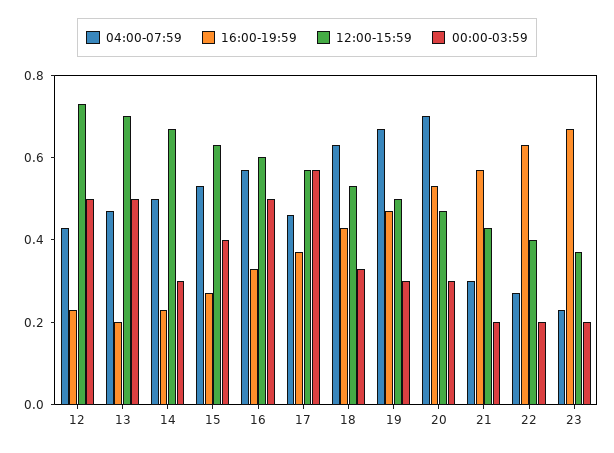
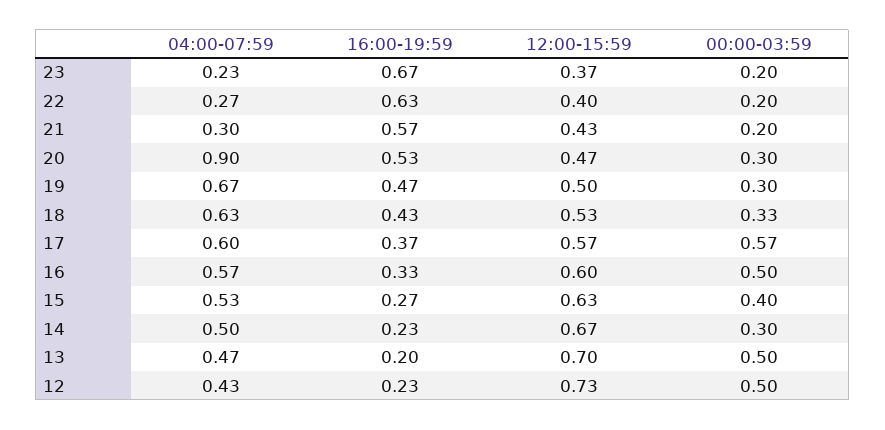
  {
    "04:00-07:59": {
      "12": 0.43,
      "13": 0.47,
      "14": 0.5,
      "15": 0.53,
      "16": 0.57,
-     "17": 0.45,
+     "17": 0.6,
      "18": 0.63,
      "19": 0.67,
-     "20": 0.7,
+     "20": 0.9,
      "21": 0.3,
      "22": 0.27,
      "23": 0.23
    },
    "16:00-19:59": {
      "12": 0.23,
      "13": 0.2,
      "14": 0.23,
      "15": 0.27,
      "16": 0.33,
      "17": 0.37,
      "18": 0.43,
      "19": 0.47,
      "20": 0.53,
      "21": 0.57,
      "22": 0.63,
      "23": 0.67
    },
    "12:00-15:59": {
      "12": 0.73,
      "13": 0.7,
      "14": 0.67,
      "15": 0.63,
      "16": 0.6,
      "17": 0.57,
      "18": 0.53,
      "19": 0.5,
      "20": 0.47,
      "21": 0.43,
      "22": 0.4,
      "23": 0.37
    },
    "00:00-03:59": {
      "12": 0.5,
      "13": 0.5,
      "14": 0.3,
      "15": 0.4,
      "16": 0.5,
      "17": 0.57,
      "18": 0.33,
      "19": 0.3,
      "20": 0.3,
      "21": 0.2,
      "22": 0.2,
      "23": 0.2
    }
  }

